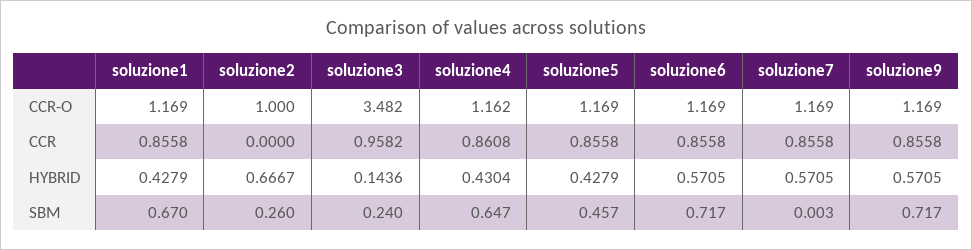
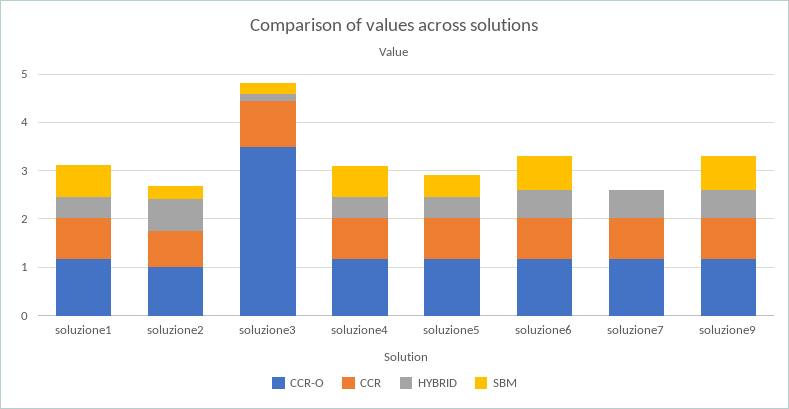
  {
    "CCR-O": {
      "soluzione1": 1.169,
      "soluzione2": 1,
      "soluzione3": 3.482,
      "soluzione4": 1.162,
      "soluzione5": 1.169,
      "soluzione6": 1.169,
      "soluzione7": 1.169,
      "soluzione9": 1.169
    },
    "CCR": {
      "soluzione1": 0.8558,
-     "soluzione2": 0,
+     "soluzione2": 0.8,
      "soluzione3": 0.9582,
      "soluzione4": 0.8608,
      "soluzione5": 0.8558,
      "soluzione6": 0.8558,
      "soluzione7": 0.8558,
      "soluzione9": 0.8558
    },
    "HYBRID": {
      "soluzione1": 0.4279,
      "soluzione2": 0.6667,
      "soluzione3": 0.1436,
      "soluzione4": 0.4304,
      "soluzione5": 0.4279,
      "soluzione6": 0.5705,
      "soluzione7": 0.5705,
      "soluzione9": 0.5705
    },
    "SBM": {
      "soluzione1": 0.67,
      "soluzione2": 0.26,
      "soluzione3": 0.24,
      "soluzione4": 0.647,
      "soluzione5": 0.457,
      "soluzione6": 0.717,
      "soluzione7": 0.003,
      "soluzione9": 0.717
    }
  }

